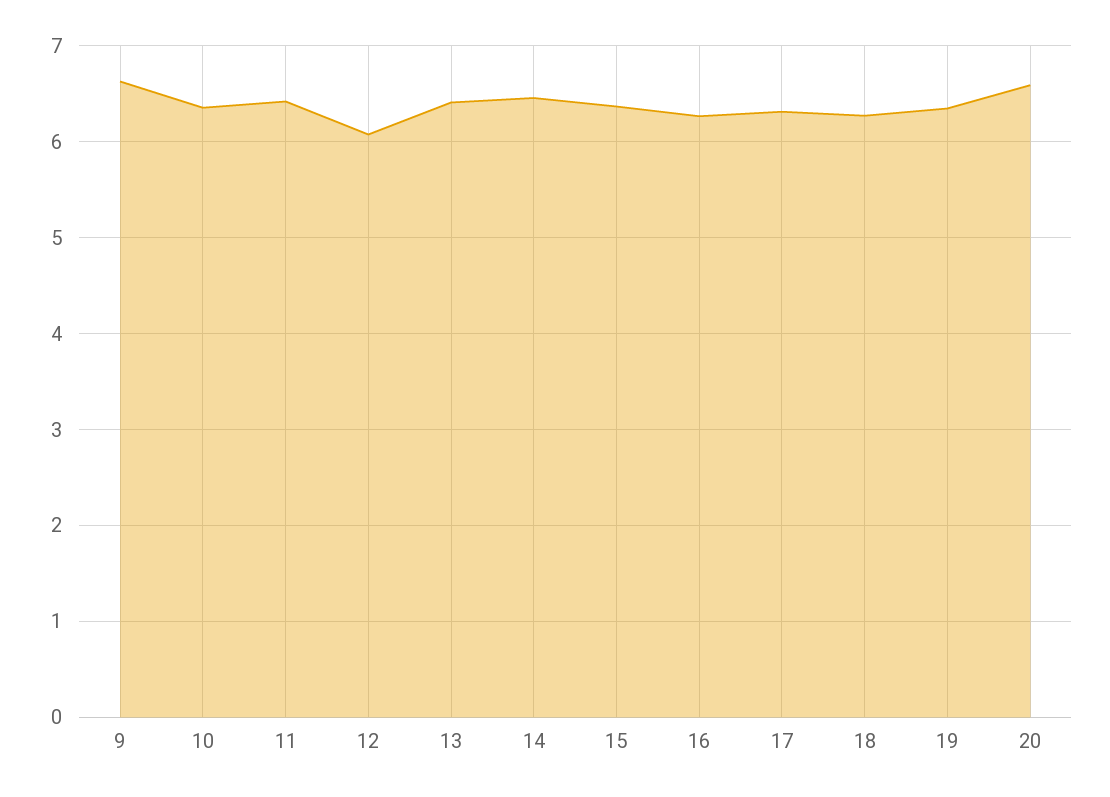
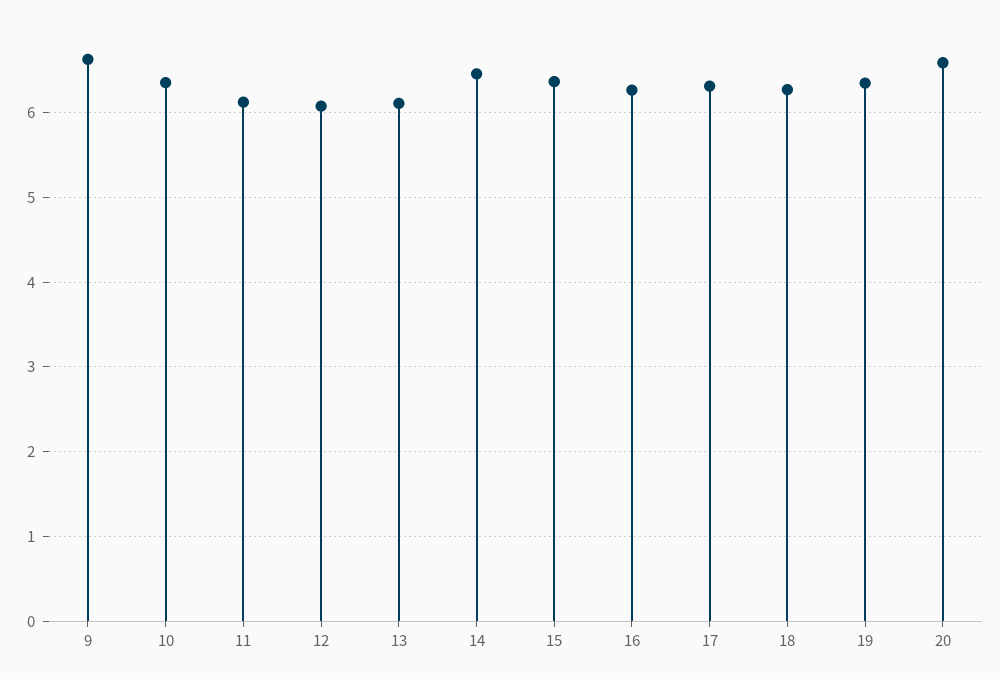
  {
    "9": 6.6,
    "10": 6.4,
-   "11": 6.4,
+   "11": 6.1,
    "12": 6.1,
-   "13": 6.4,
+   "13": 6.1,
    "14": 6.5,
    "15": 6.4,
    "16": 6.3,
    "17": 6.3,
    "18": 6.3,
    "19": 6.3,
    "20": 6.6
  }

